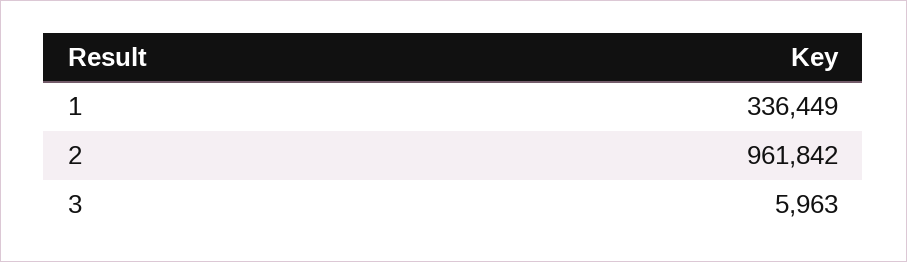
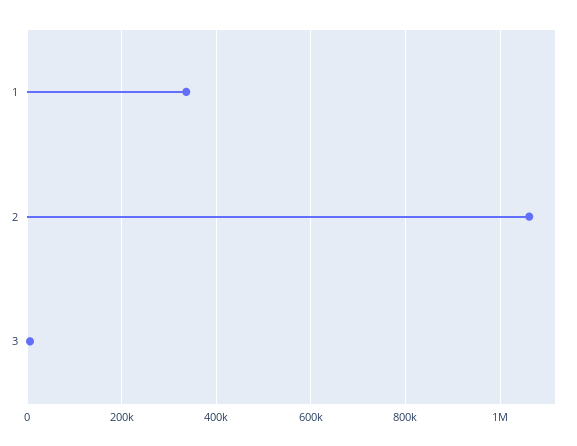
  {
    "1": 336449,
-   "2": 961842,
+   "2": 1060000,
    "3": 5963
  }

